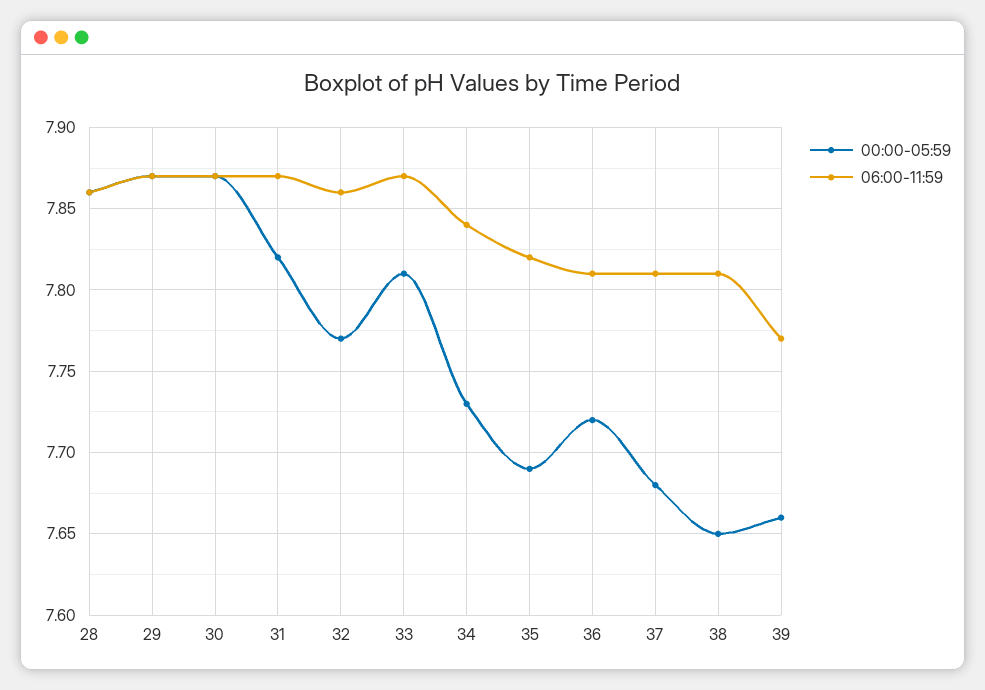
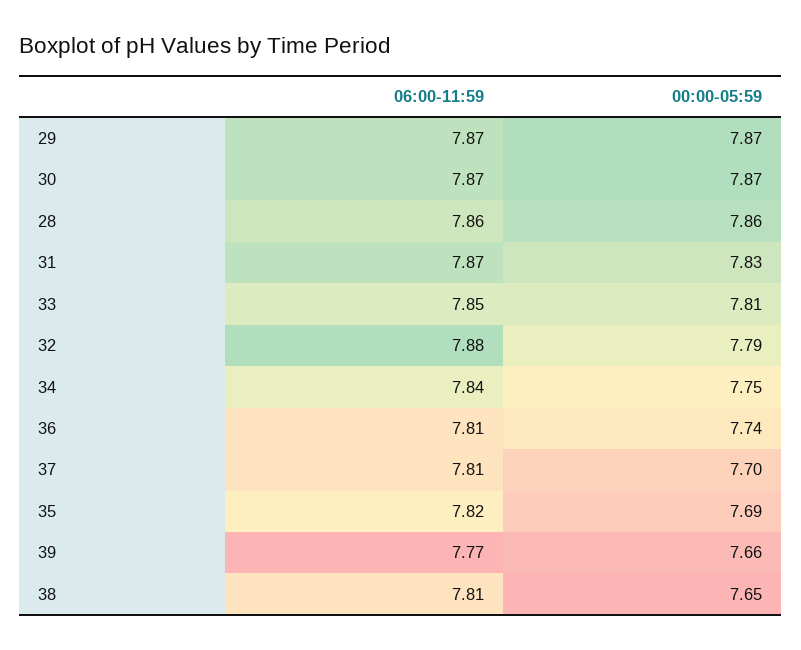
  {
    "00:00-05:59": {
      "28": 7.86,
      "29": 7.87,
      "30": 7.87,
-     "31": 7.82,
+     "31": 7.83,
-     "32": 7.77,
+     "32": 7.79,
      "33": 7.81,
-     "34": 7.73,
+     "34": 7.75,
      "35": 7.69,
-     "36": 7.72,
+     "36": 7.74,
-     "37": 7.68,
+     "37": 7.7,
      "38": 7.65,
      "39": 7.66
    },
    "06:00-11:59": {
      "28": 7.86,
      "29": 7.87,
      "30": 7.87,
      "31": 7.87,
-     "32": 7.86,
+     "32": 7.88,
-     "33": 7.87,
+     "33": 7.85,
      "34": 7.84,
      "35": 7.82,
      "36": 7.81,
      "37": 7.81,
      "38": 7.81,
      "39": 7.77
    }
  }

